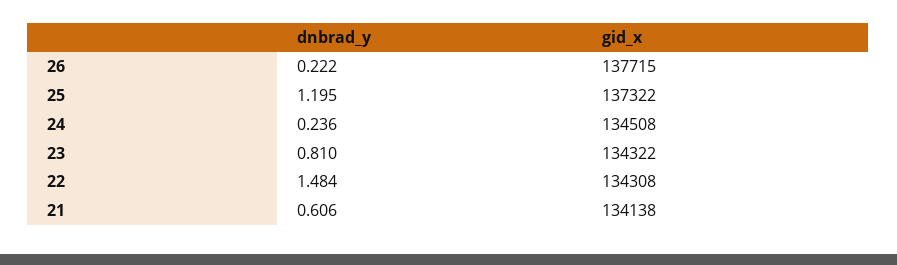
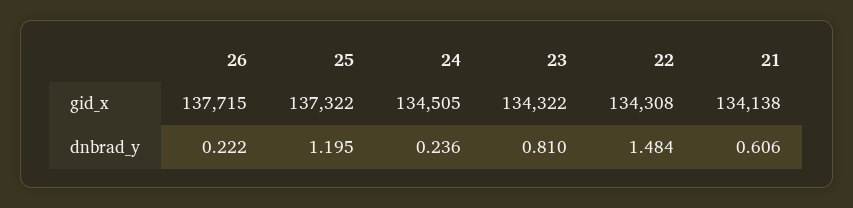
  {
    "dnbrad_y": {
      "26": 0.222,
      "25": 1.195,
      "24": 0.236,
      "23": 0.81,
      "22": 1.484,
      "21": 0.606
    },
    "gid_x": {
      "26": 137715,
      "25": 137322,
-     "24": 134508,
+     "24": 134505,
      "23": 134322,
      "22": 134308,
      "21": 134138
    }
  }

